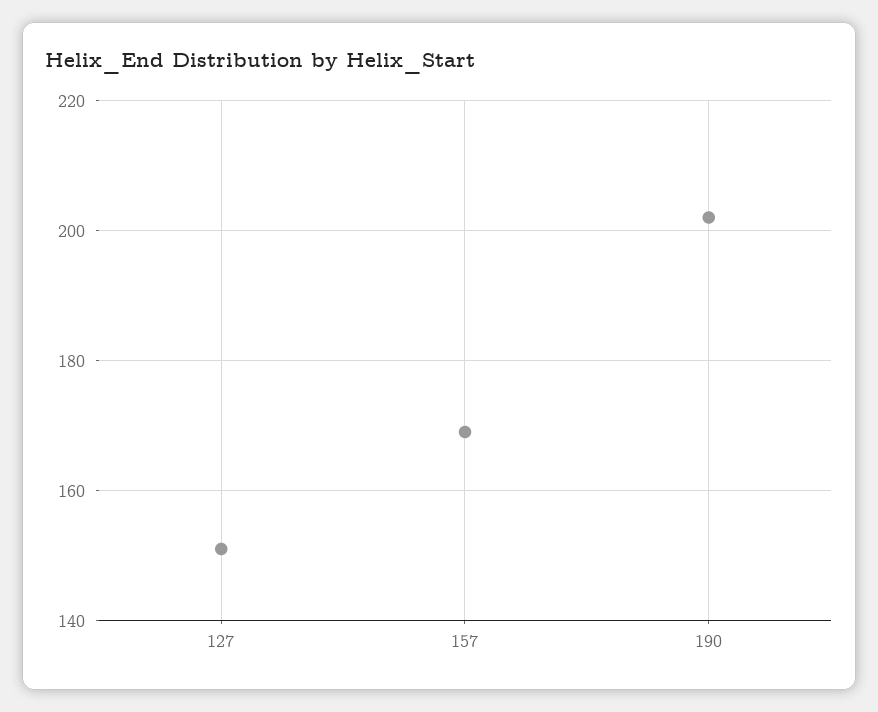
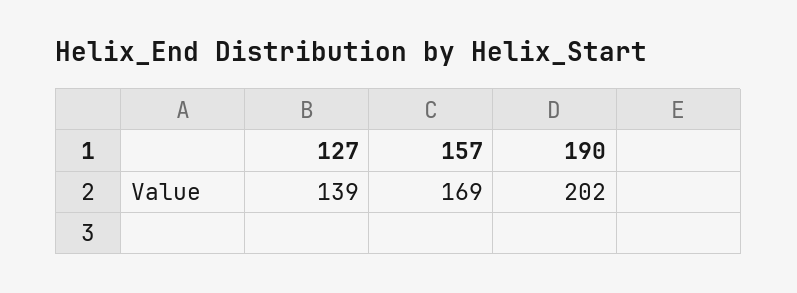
  {
-   "127": 150,
+   "127": 139,
    "157": 169,
    "190": 202
  }

